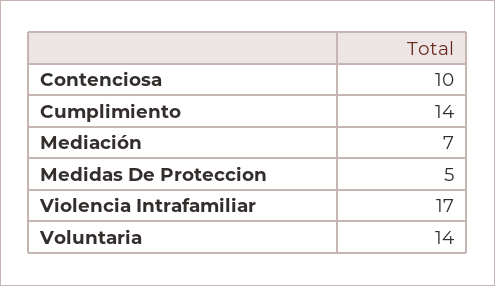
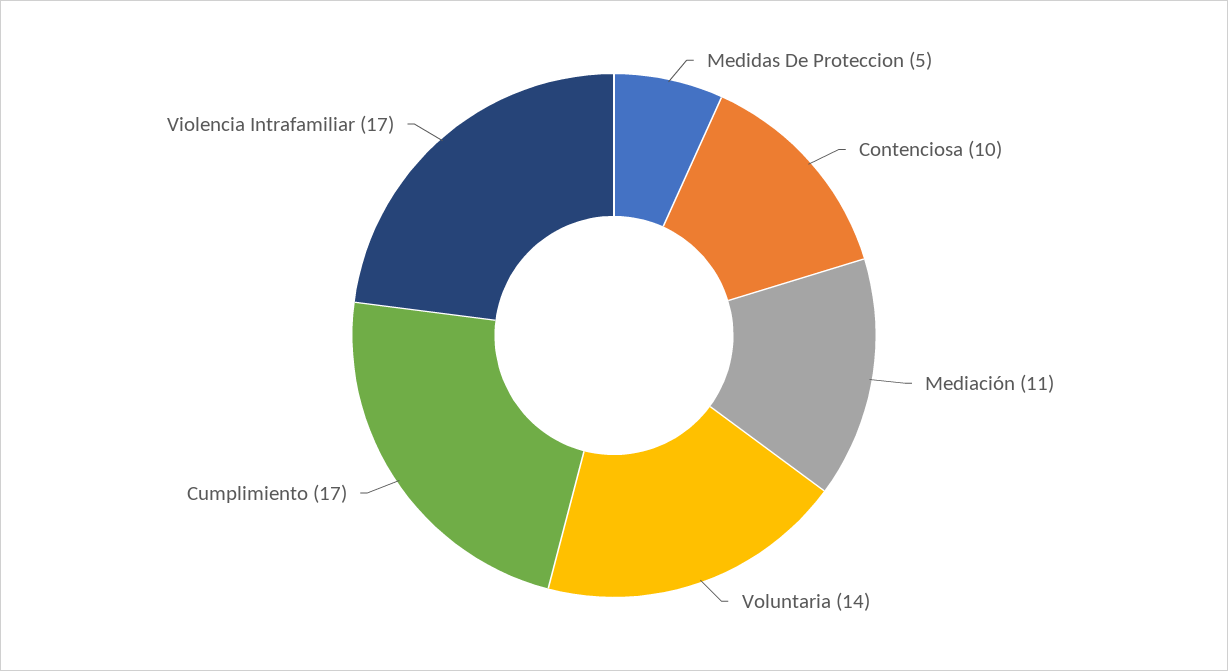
  {
    "Contenciosa": 10,
-   "Cumplimiento": 14,
+   "Cumplimiento": 17,
-   "Mediación": 7,
+   "Mediación": 11,
    "Medidas De Proteccion": 5,
    "Violencia Intrafamiliar": 17,
    "Voluntaria": 14
  }

